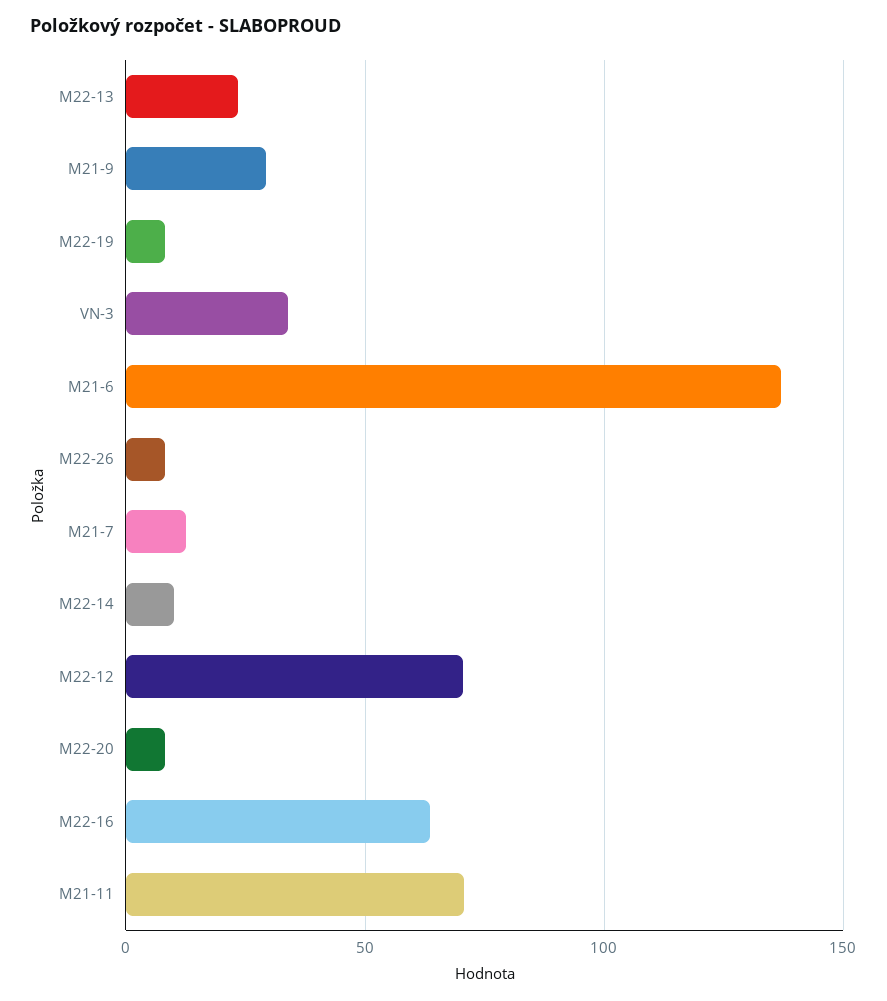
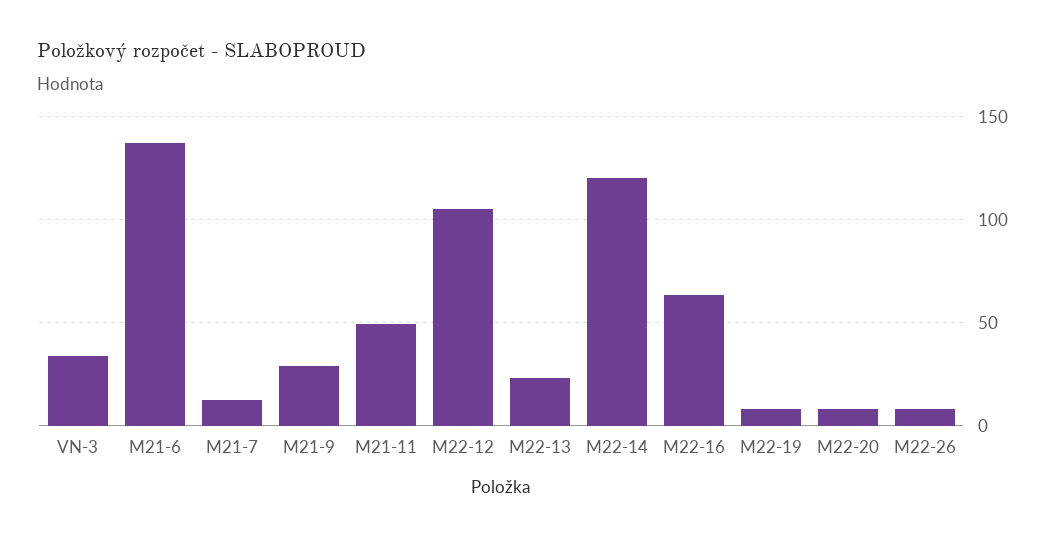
  {
    "M22-13": 25,
    "M21-9": 30,
    "M22-19": 10,
    "VN-3": 35,
    "M21-6": 135,
    "M22-26": 10,
    "M21-7": 15,
-   "M22-14": 10,
+   "M22-14": 120,
-   "M22-12": 70,
+   "M22-12": 105,
    "M22-20": 10,
    "M22-16": 65,
-   "M21-11": 70
+   "M21-11": 50
  }

